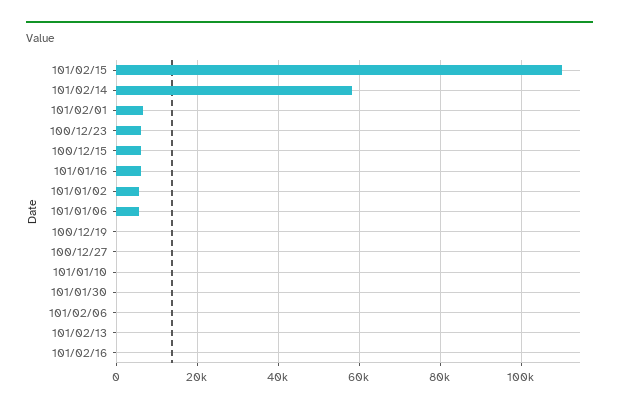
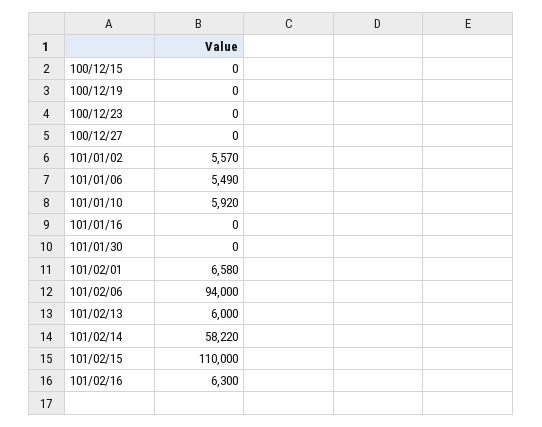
  {
    "101/02/15": 110000,
    "101/02/14": 58220,
    "101/02/01": 6580,
-   "100/12/23": 6000,
+   "100/12/23": 0,
-   "100/12/15": 6000,
+   "100/12/15": 0,
-   "101/01/16": 6000,
+   "101/01/16": 0,
    "101/01/02": 5570,
    "101/01/06": 5490,
    "100/12/19": 0,
    "100/12/27": 0,
-   "101/01/10": 0,
+   "101/01/10": 5920,
    "101/01/30": 0,
-   "101/02/06": 0,
+   "101/02/06": 94000,
-   "101/02/13": 0,
+   "101/02/13": 6000,
-   "101/02/16": 0
+   "101/02/16": 6300
  }

